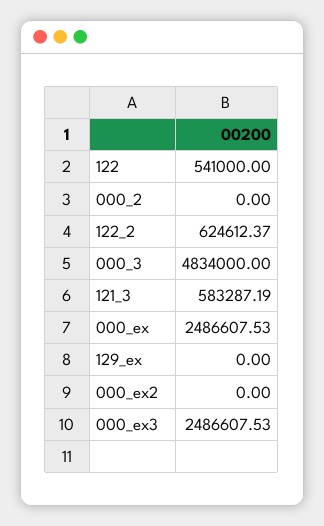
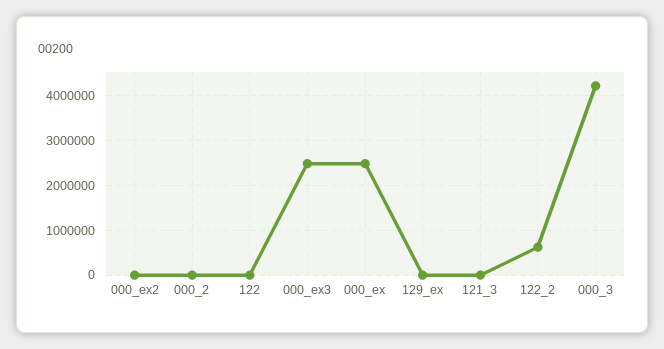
  {
-   "122": 541000,
+   "122": 0,
    "000_2": 0,
    "122_2": 624612.37,
-   "000_3": 4834000,
+   "000_3": 4200000,
-   "121_3": 583287.19,
+   "121_3": 0,
    "000_ex": 2486607.53,
    "129_ex": 0,
    "000_ex2": 0,
    "000_ex3": 2486607.53
  }

